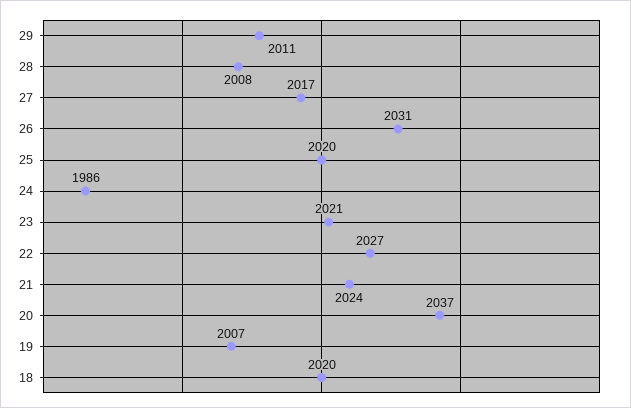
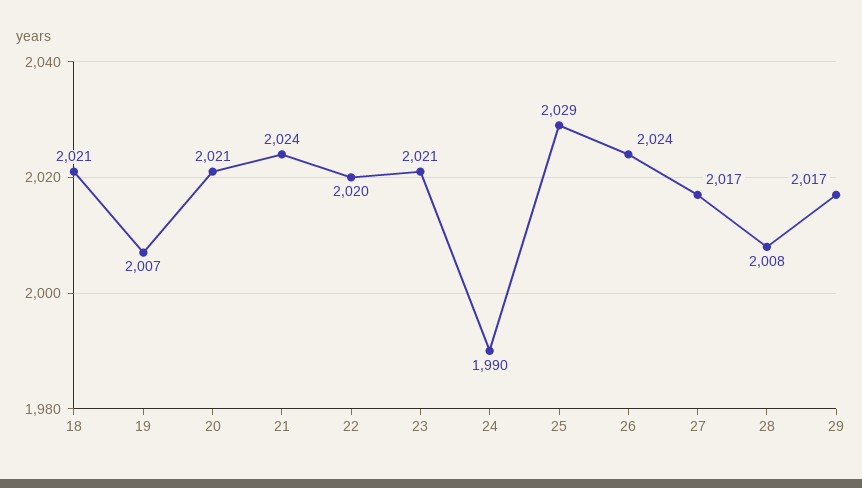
  {
-   "29": 2011,
+   "29": 2017,
    "28": 2008,
    "27": 2017,
-   "26": 2031,
+   "26": 2024,
-   "25": 2020,
+   "25": 2029,
-   "24": 1986,
+   "24": 1990,
    "23": 2021,
-   "22": 2027,
+   "22": 2020,
    "21": 2024,
-   "20": 2037,
+   "20": 2021,
    "19": 2007,
-   "18": 2020
+   "18": 2021
  }

